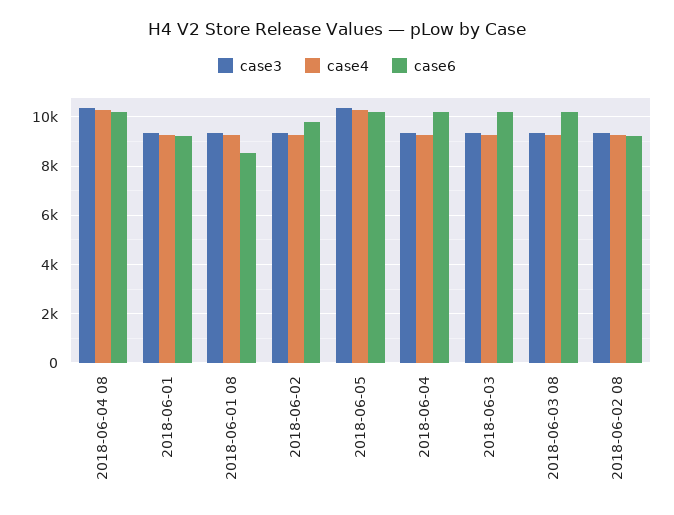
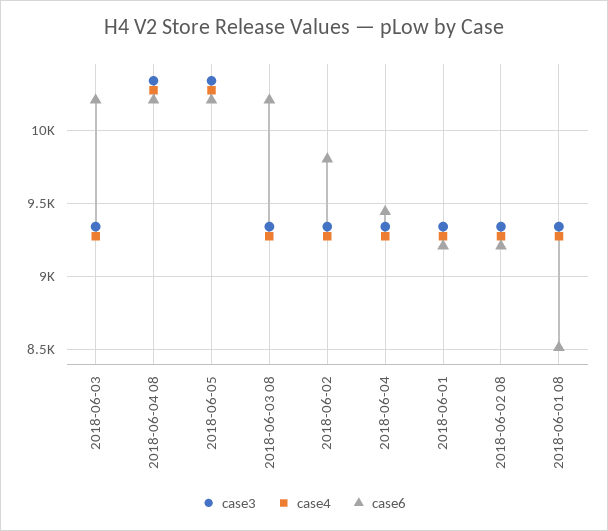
  {
    "case3": {
      "2018-06-04 08": 10350,
      "2018-06-01": 9350,
      "2018-06-01 08": 9350,
      "2018-06-02": 9350,
      "2018-06-05": 10350,
      "2018-06-04": 9350,
      "2018-06-03": 9350,
      "2018-06-03 08": 9350,
      "2018-06-02 08": 9350
    },
    "case4": {
      "2018-06-04 08": 10300,
      "2018-06-01": 9300,
      "2018-06-01 08": 9300,
      "2018-06-02": 9300,
      "2018-06-05": 10300,
      "2018-06-04": 9300,
      "2018-06-03": 9300,
      "2018-06-03 08": 9300,
      "2018-06-02 08": 9300
    },
    "case6": {
      "2018-06-04 08": 10200,
      "2018-06-01": 9200,
      "2018-06-01 08": 8500,
      "2018-06-02": 9800,
      "2018-06-05": 10200,
-     "2018-06-04": 10250,
+     "2018-06-04": 9450,
      "2018-06-03": 10200,
      "2018-06-03 08": 10200,
      "2018-06-02 08": 9200
    }
  }

